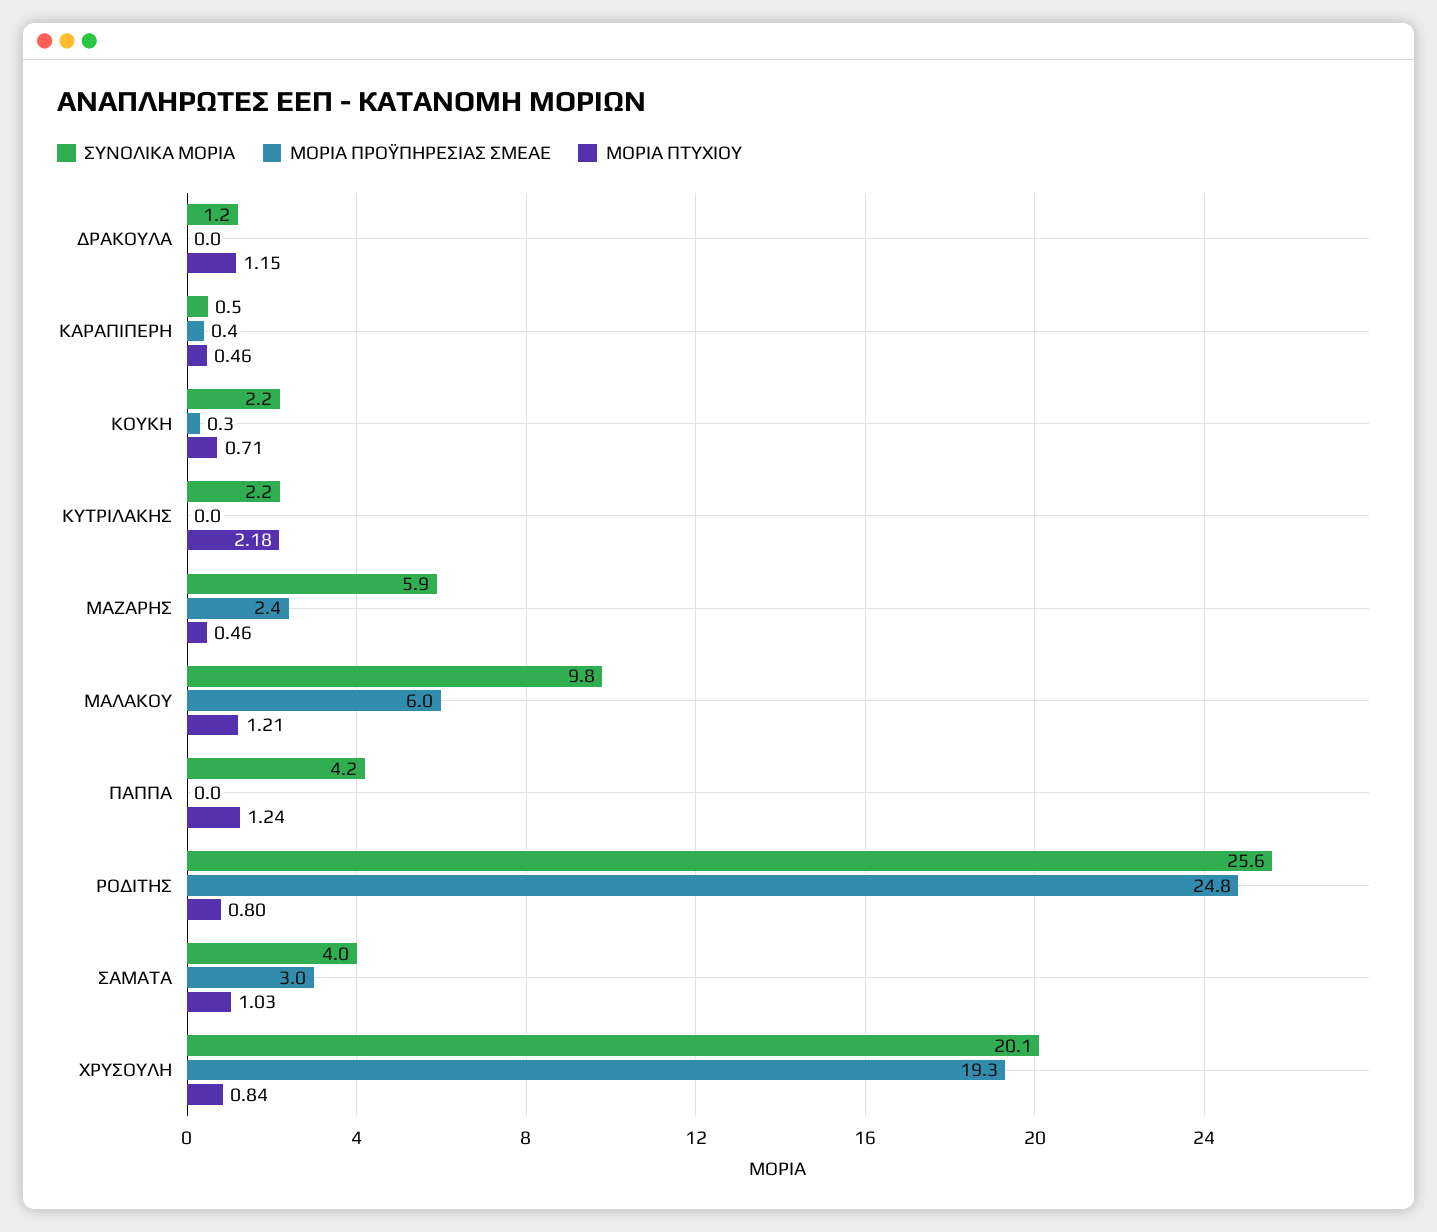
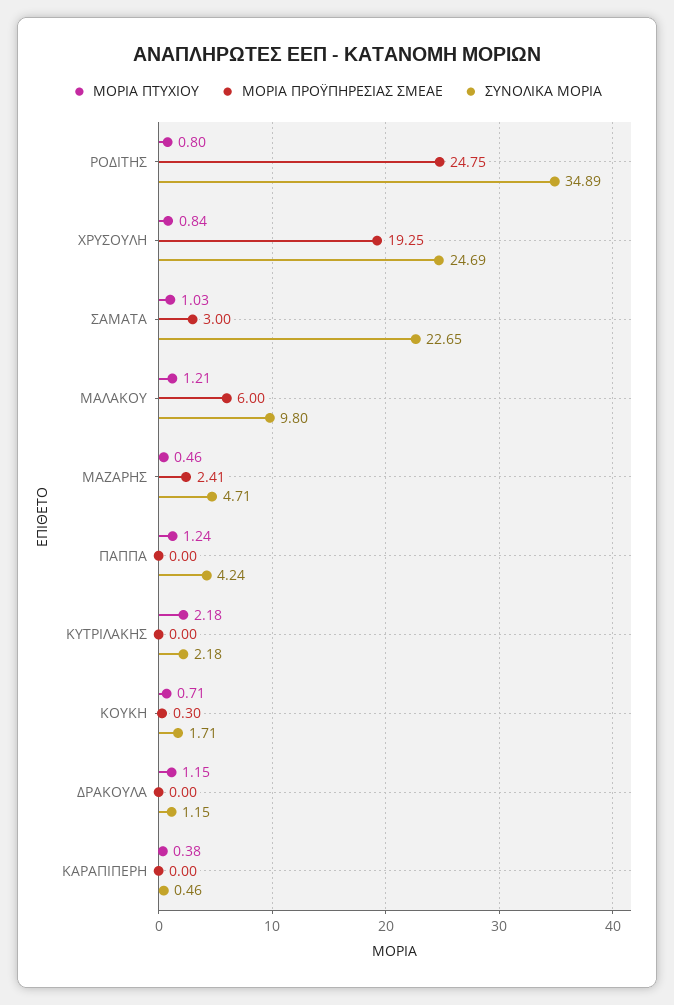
  {
    "ΣΥΝΟΛΙΚΑ ΜΟΡΙΑ": {
      "ΔΡΑΚΟΥΛΑ": 1.15,
      "ΚΑΡΑΠΙΠΕΡΗ": 0.46,
-     "ΚΟΥΚΗ": 2.2,
+     "ΚΟΥΚΗ": 1.71,
      "ΚΥΤΡΙΛΑΚΗΣ": 2.18,
-     "ΜΑΖΑΡΗΣ": 5.9,
+     "ΜΑΖΑΡΗΣ": 4.71,
      "ΜΑΛΑΚΟΥ": 9.8,
      "ΠΑΠΠΑ": 4.24,
-     "ΡΟΔΙΤΗΣ": 25.6,
+     "ΡΟΔΙΤΗΣ": 34.89,
-     "ΣΑΜΑΤΑ": 4,
+     "ΣΑΜΑΤΑ": 22.65,
-     "ΧΡΥΣΟΥΛΗ": 20.1
+     "ΧΡΥΣΟΥΛΗ": 24.69
    },
    "ΜΟΡΙΑ ΠΡΟΫΠΗΡΕΣΙΑΣ ΣΜΕΑΕ": {
      "ΔΡΑΚΟΥΛΑ": 0,
-     "ΚΑΡΑΠΙΠΕΡΗ": 0.4,
+     "ΚΑΡΑΠΙΠΕΡΗ": 0,
      "ΚΟΥΚΗ": 0.3,
      "ΚΥΤΡΙΛΑΚΗΣ": 0,
      "ΜΑΖΑΡΗΣ": 2.41,
      "ΜΑΛΑΚΟΥ": 6,
      "ΠΑΠΠΑ": 0,
      "ΡΟΔΙΤΗΣ": 24.75,
      "ΣΑΜΑΤΑ": 3,
      "ΧΡΥΣΟΥΛΗ": 19.25
    },
    "ΜΟΡΙΑ ΠΤΥΧΙΟΥ": {
      "ΔΡΑΚΟΥΛΑ": 1.15,
-     "ΚΑΡΑΠΙΠΕΡΗ": 0.46,
+     "ΚΑΡΑΠΙΠΕΡΗ": 0.38,
      "ΚΟΥΚΗ": 0.71,
      "ΚΥΤΡΙΛΑΚΗΣ": 2.18,
      "ΜΑΖΑΡΗΣ": 0.46,
      "ΜΑΛΑΚΟΥ": 1.21,
      "ΠΑΠΠΑ": 1.24,
      "ΡΟΔΙΤΗΣ": 0.8,
      "ΣΑΜΑΤΑ": 1.03,
      "ΧΡΥΣΟΥΛΗ": 0.84
    }
  }

